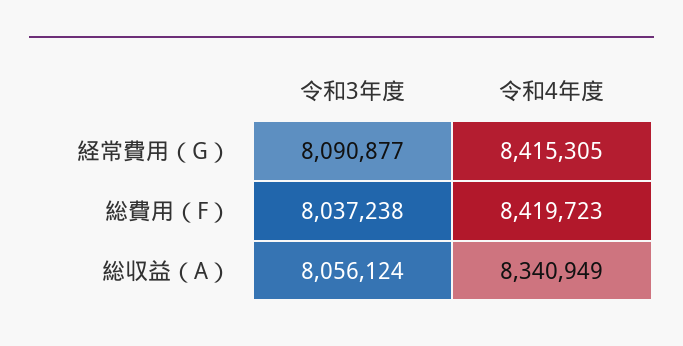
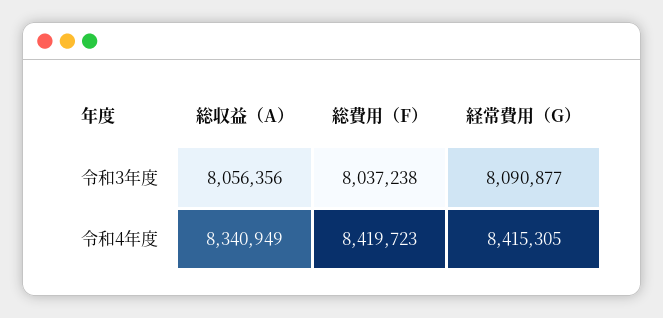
  {
    "令和3年度": {
      "経常費用（G）": 8090877,
      "総費用（F）": 8037238,
-     "総収益（A）": 8056124
+     "総収益（A）": 8056356
    },
    "令和4年度": {
      "経常費用（G）": 8415305,
      "総費用（F）": 8419723,
      "総収益（A）": 8340949
    }
  }

